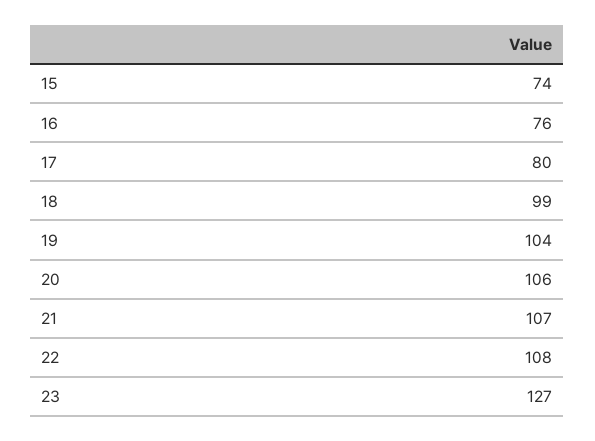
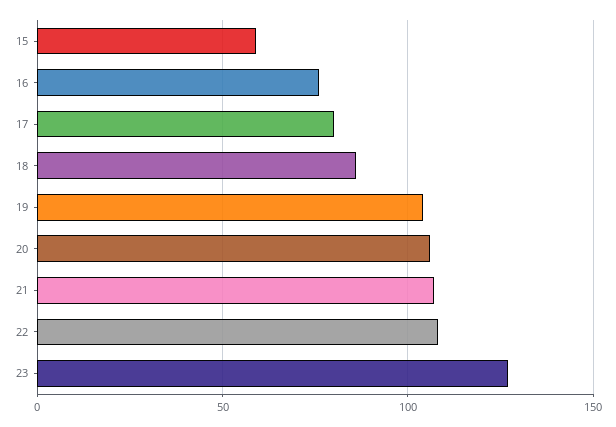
  {
-   "15": 74,
+   "15": 60,
    "16": 76,
    "17": 80,
-   "18": 99,
+   "18": 85,
    "19": 104,
    "20": 106,
    "21": 107,
    "22": 108,
    "23": 127
  }

